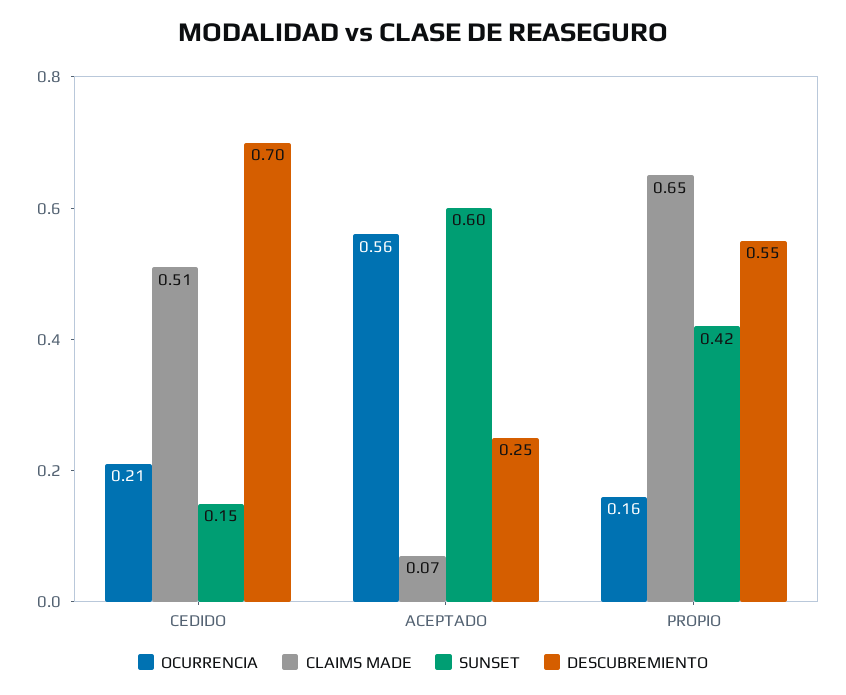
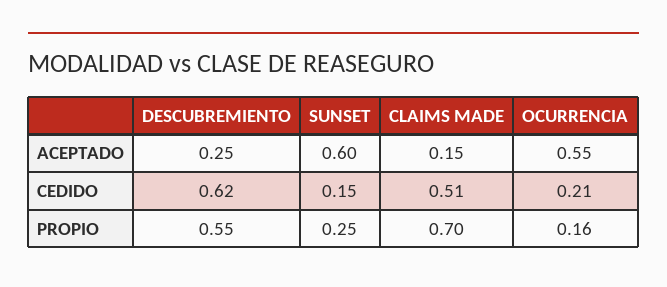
  {
    "OCURRENCIA": {
      "CEDIDO": 0.21,
-     "ACEPTADO": 0.56,
+     "ACEPTADO": 0.55,
      "PROPIO": 0.16
    },
    "CLAIMS MADE": {
      "CEDIDO": 0.51,
-     "ACEPTADO": 0.07,
+     "ACEPTADO": 0.15,
-     "PROPIO": 0.65
+     "PROPIO": 0.7
    },
    "SUNSET": {
      "CEDIDO": 0.15,
      "ACEPTADO": 0.6,
-     "PROPIO": 0.42
+     "PROPIO": 0.25
    },
    "DESCUBREMIENTO": {
-     "CEDIDO": 0.7,
+     "CEDIDO": 0.62,
      "ACEPTADO": 0.25,
      "PROPIO": 0.55
    }
  }

